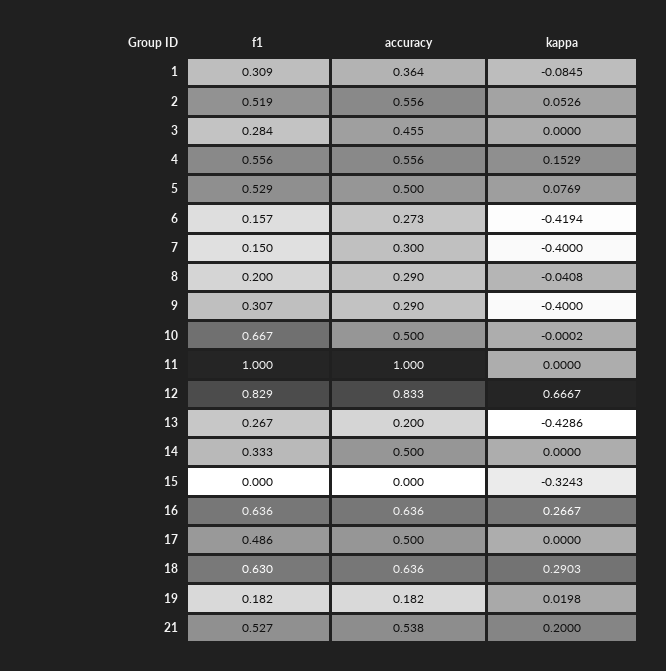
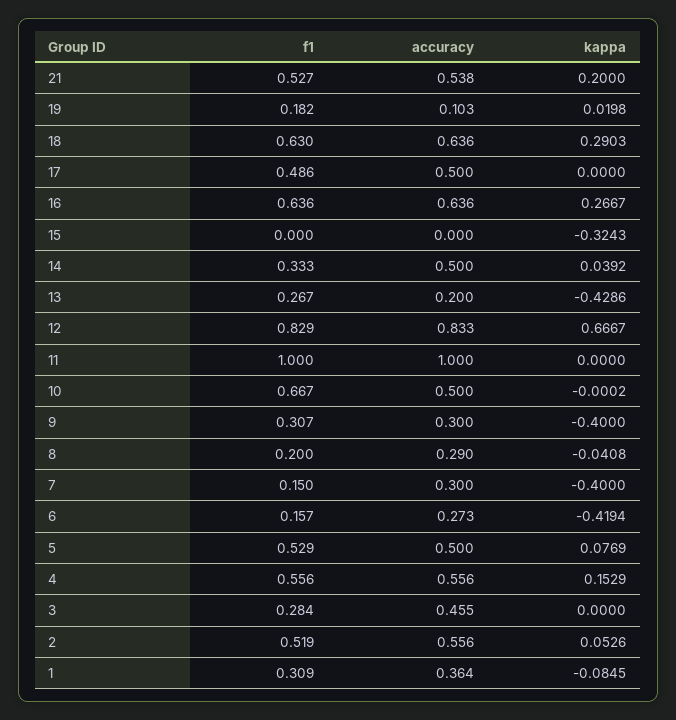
  {
    "f1": {
      "1": 0.309,
      "2": 0.519,
      "3": 0.284,
      "4": 0.556,
      "5": 0.529,
      "6": 0.157,
      "7": 0.15,
      "8": 0.2,
      "9": 0.307,
      "10": 0.667,
      "11": 1,
      "12": 0.829,
      "13": 0.267,
      "14": 0.333,
      "15": 0,
      "16": 0.636,
      "17": 0.486,
      "18": 0.63,
      "19": 0.182,
      "21": 0.527
    },
    "accuracy": {
      "1": 0.364,
      "2": 0.556,
      "3": 0.455,
      "4": 0.556,
      "5": 0.5,
      "6": 0.273,
      "7": 0.3,
      "8": 0.29,
-     "9": 0.29,
+     "9": 0.3,
      "10": 0.5,
      "11": 1,
      "12": 0.833,
      "13": 0.2,
      "14": 0.5,
      "15": 0,
      "16": 0.636,
      "17": 0.5,
      "18": 0.636,
-     "19": 0.182,
+     "19": 0.103,
      "21": 0.538
    },
    "kappa": {
      "1": -0.0845,
      "2": 0.0526,
      "3": 0,
      "4": 0.1529,
      "5": 0.0769,
      "6": -0.4194,
      "7": -0.4,
      "8": -0.0408,
      "9": -0.4,
      "10": -0.0002,
      "11": 0,
      "12": 0.6667,
      "13": -0.4286,
-     "14": 0,
+     "14": 0.0392,
      "15": -0.3243,
      "16": 0.2667,
      "17": 0,
      "18": 0.2903,
      "19": 0.0198,
      "21": 0.2
    }
  }

